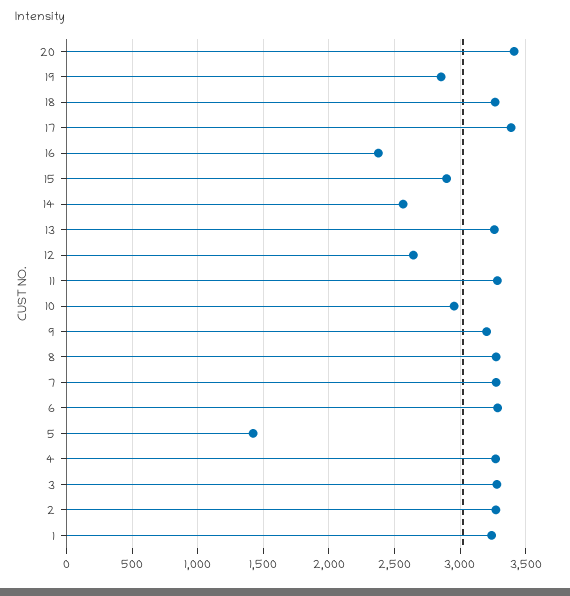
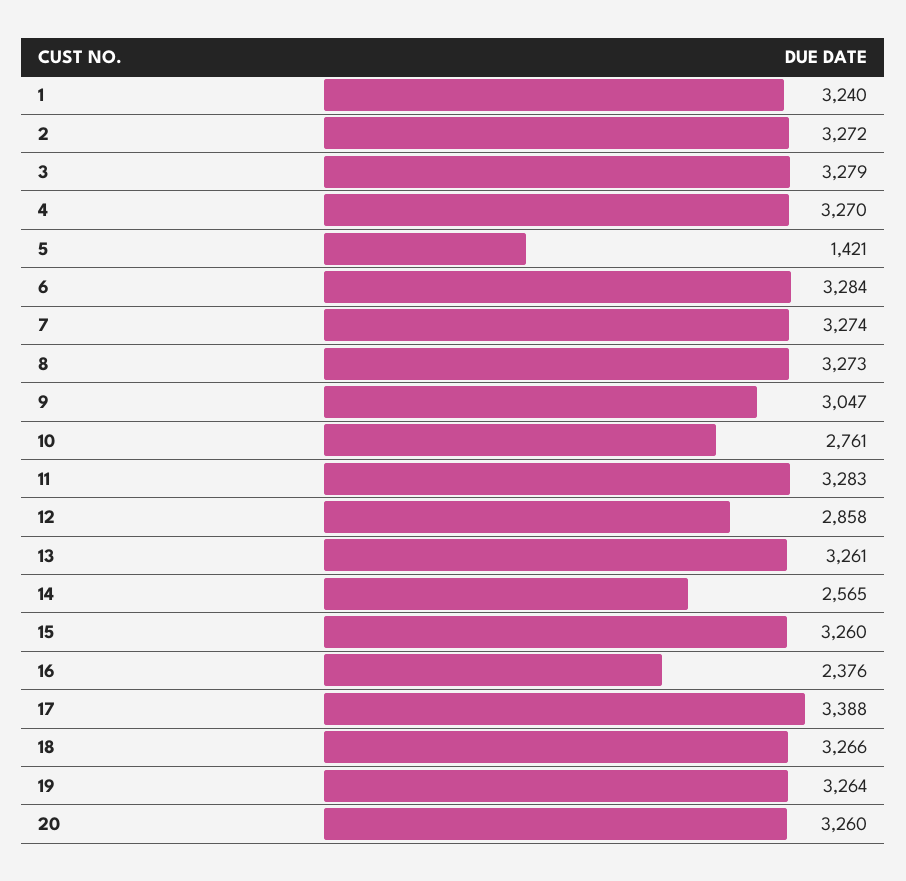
  {
-   "20": 3400,
+   "20": 3260,
-   "19": 2850,
+   "19": 3264,
    "18": 3266,
    "17": 3388,
    "16": 2376,
-   "15": 2900,
+   "15": 3260,
    "14": 2565,
    "13": 3261,
-   "12": 2650,
+   "12": 2858,
    "11": 3283,
-   "10": 2950,
+   "10": 2761,
-   "9": 3200,
+   "9": 3047,
    "8": 3273,
    "7": 3274,
    "6": 3284,
    "5": 1421,
    "4": 3270,
    "3": 3279,
    "2": 3272,
    "1": 3240
  }

